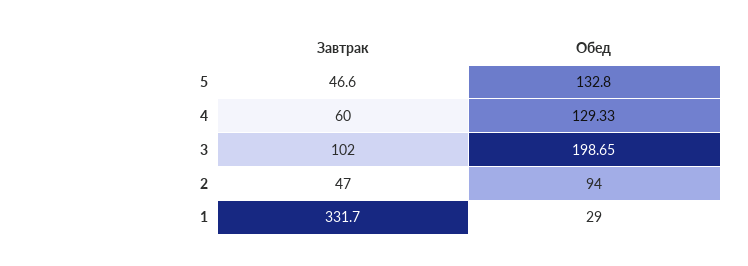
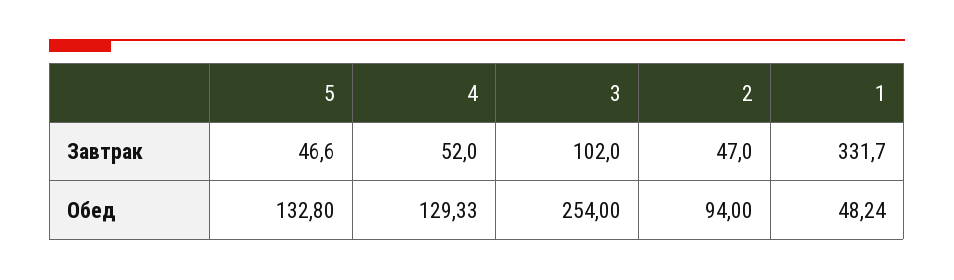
  {
    "Завтрак": {
      "5": 46.6,
-     "4": 60,
+     "4": 52,
      "3": 102,
      "2": 47,
      "1": 331.7
    },
    "Обед": {
      "5": 132.8,
      "4": 129.33,
-     "3": 198.65,
+     "3": 254,
      "2": 94,
-     "1": 29
+     "1": 48.24
    }
  }

